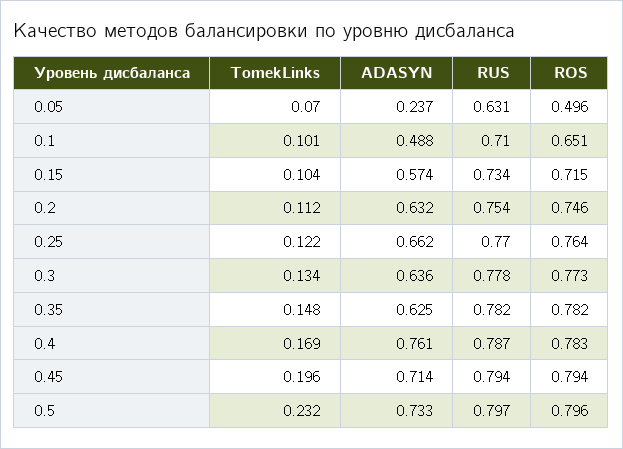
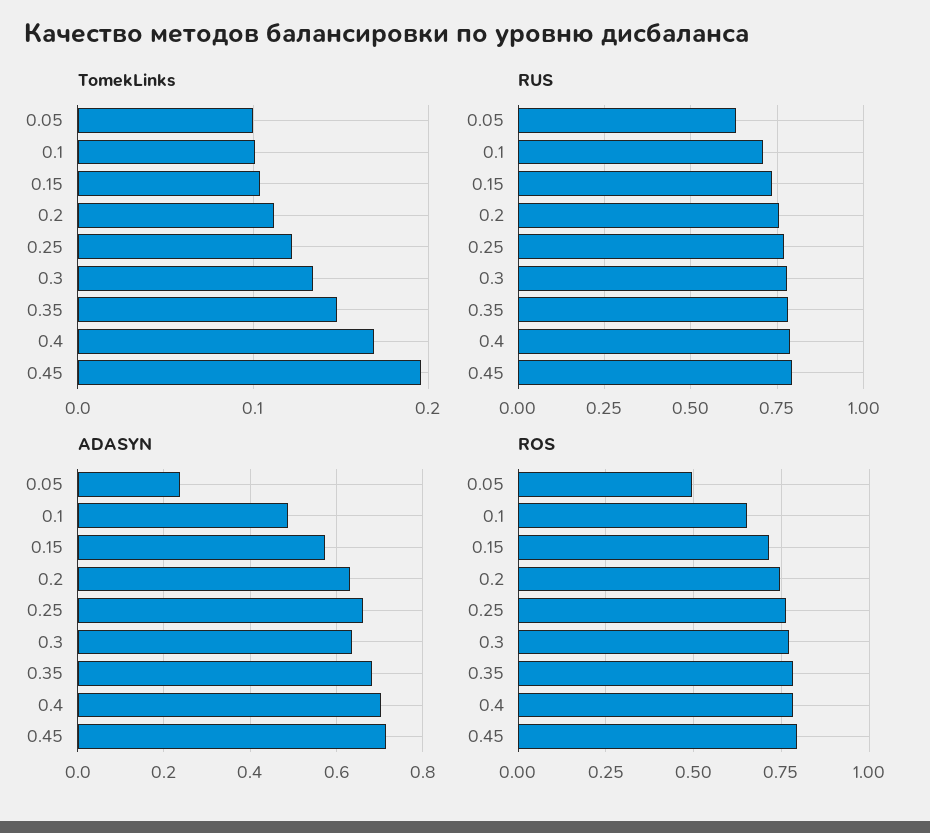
  {
    "TomekLinks": {
-     "0.05": 0.07,
+     "0.05": 0.1,
      "0.1": 0.101,
      "0.15": 0.104,
      "0.2": 0.112,
      "0.25": 0.122,
      "0.3": 0.134,
      "0.35": 0.148,
      "0.4": 0.169,
-     "0.45": 0.196,
+     "0.45": 0.196
-     "0.5": 0.232
    },
    "ADASYN": {
      "0.05": 0.237,
      "0.1": 0.488,
      "0.15": 0.574,
      "0.2": 0.632,
      "0.25": 0.662,
      "0.3": 0.636,
-     "0.35": 0.625,
+     "0.35": 0.68,
-     "0.4": 0.761,
+     "0.4": 0.7,
-     "0.45": 0.714,
+     "0.45": 0.714
-     "0.5": 0.733
    },
    "RUS": {
      "0.05": 0.631,
      "0.1": 0.71,
      "0.15": 0.734,
      "0.2": 0.754,
      "0.25": 0.77,
      "0.3": 0.778,
      "0.35": 0.782,
      "0.4": 0.787,
-     "0.45": 0.794,
+     "0.45": 0.794
-     "0.5": 0.797
    },
    "ROS": {
      "0.05": 0.496,
      "0.1": 0.651,
      "0.15": 0.715,
      "0.2": 0.746,
      "0.25": 0.764,
      "0.3": 0.773,
      "0.35": 0.782,
      "0.4": 0.783,
-     "0.45": 0.794,
+     "0.45": 0.794
-     "0.5": 0.796
    }
  }

